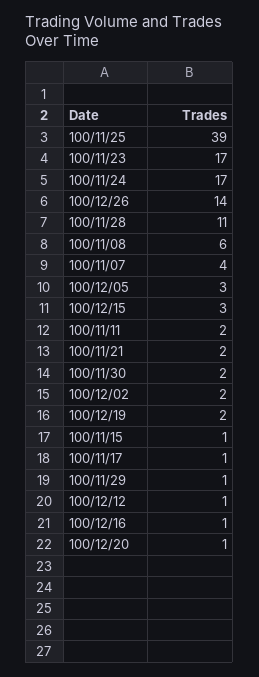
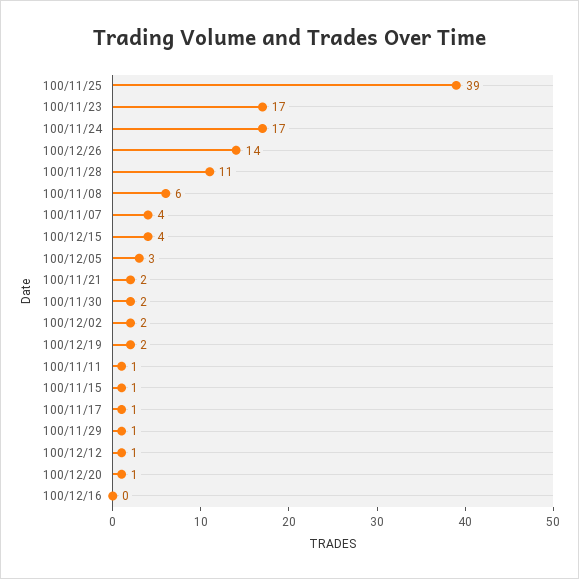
  {
    "100/11/25": 39,
    "100/11/23": 17,
    "100/11/24": 17,
    "100/12/26": 14,
    "100/11/28": 11,
    "100/11/08": 6,
    "100/11/07": 4,
    "100/12/05": 3,
-   "100/12/15": 3,
+   "100/12/15": 4,
-   "100/11/11": 2,
+   "100/11/11": 1,
    "100/11/21": 2,
    "100/11/30": 2,
    "100/12/02": 2,
    "100/12/19": 2,
    "100/11/15": 1,
    "100/11/17": 1,
    "100/11/29": 1,
    "100/12/12": 1,
-   "100/12/16": 1,
+   "100/12/16": 0,
    "100/12/20": 1
  }

